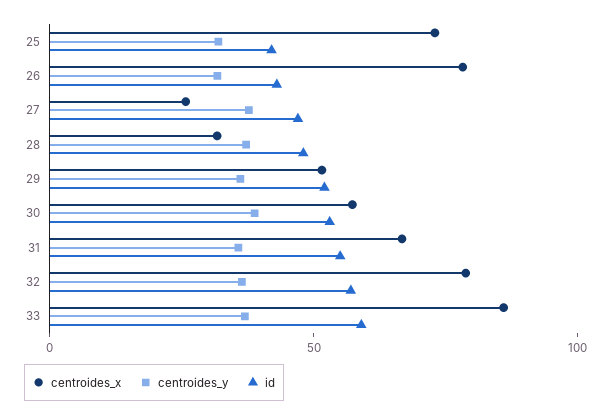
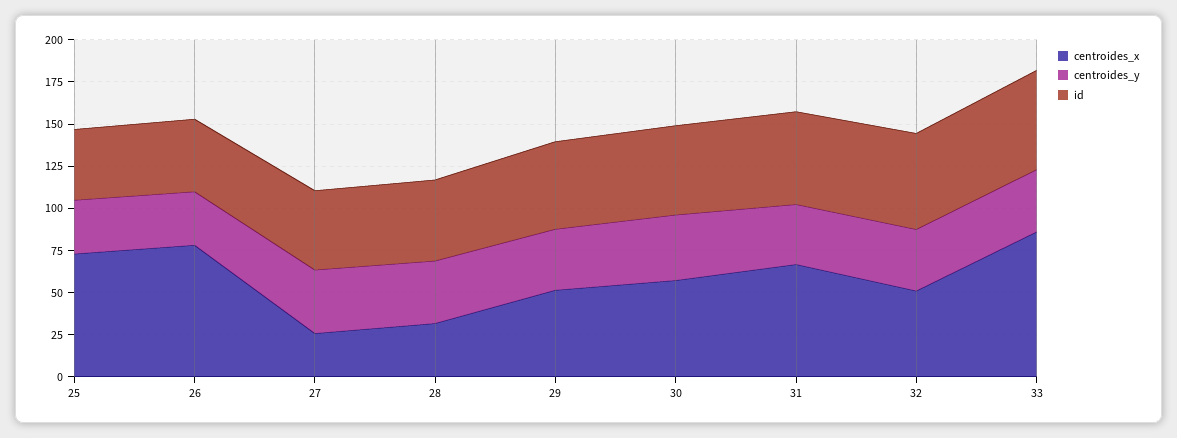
  {
    "centroides_x": {
      "25": 75,
      "26": 80,
      "27": 25,
      "28": 30,
      "29": 50,
      "30": 55,
      "31": 65,
-     "32": 80,
+     "32": 50,
      "33": 85
    },
    "centroides_y": {
      "25": 30,
      "26": 30,
      "27": 40,
      "28": 35,
      "29": 35,
      "30": 40,
      "31": 35,
      "32": 35,
      "33": 35
    },
    "id": {
      "25": 40,
      "26": 45,
      "27": 45,
      "28": 50,
      "29": 50,
      "30": 55,
      "31": 55,
      "32": 55,
      "33": 60
    }
  }

